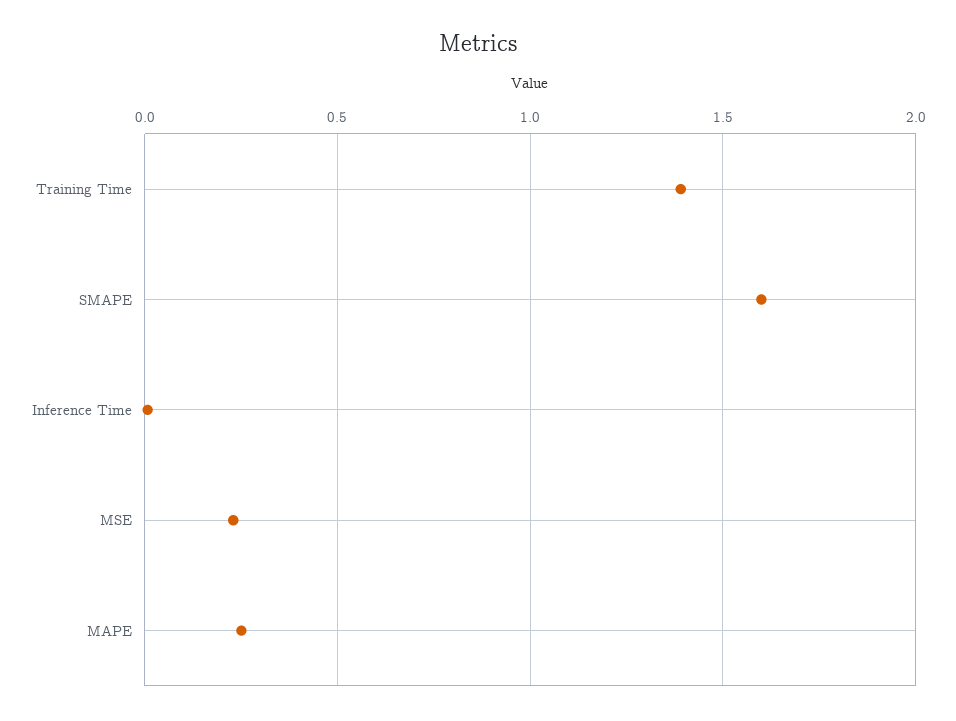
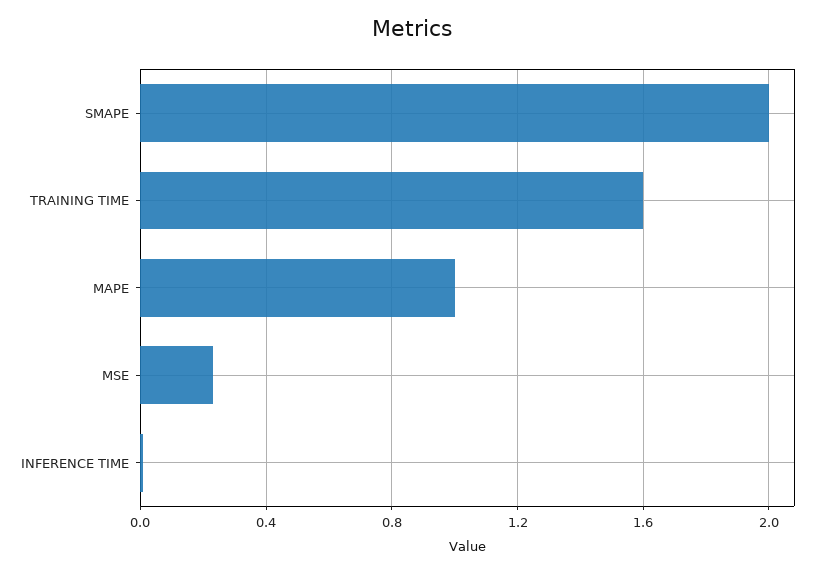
  {
-   "Training Time": 1.4,
+   "Training Time": 1.6,
-   "SMAPE": 1.6,
+   "SMAPE": 2,
    "Inference Time": 0,
    "MSE": 0.25,
-   "MAPE": 0.25
+   "MAPE": 1
  }

